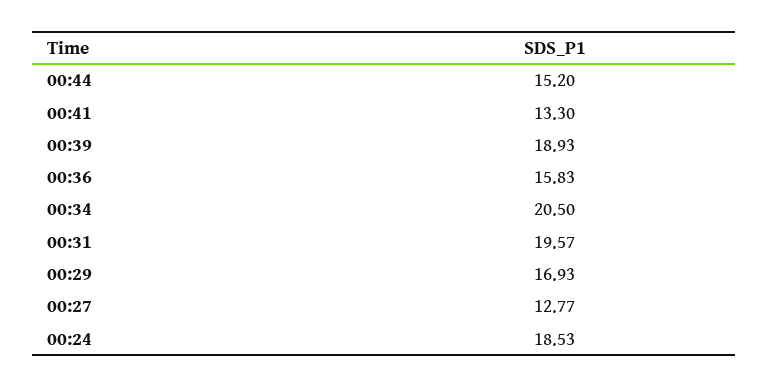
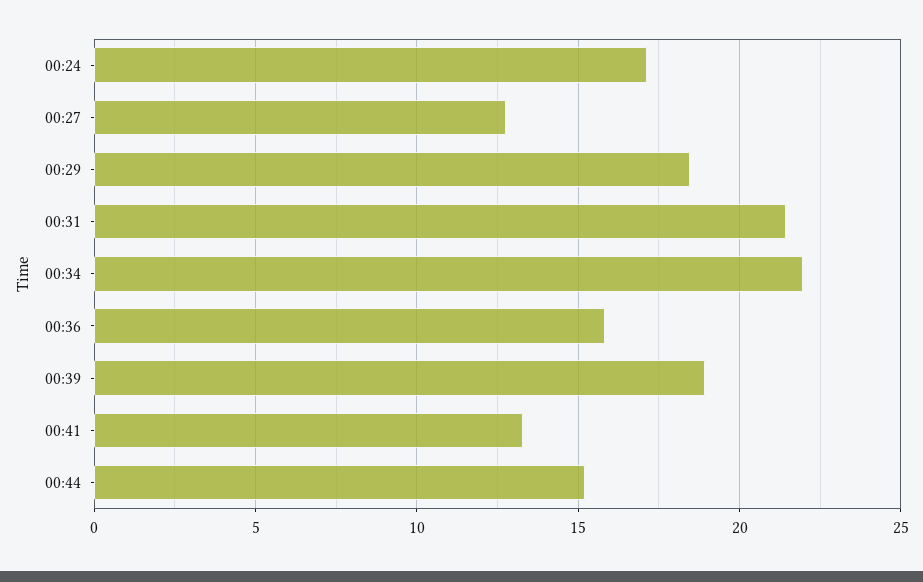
  {
    "00:44": 15.2,
    "00:41": 13.3,
    "00:39": 18.93,
    "00:36": 15.83,
-   "00:34": 20.5,
+   "00:34": 22,
-   "00:31": 19.57,
+   "00:31": 21.5,
-   "00:29": 16.93,
+   "00:29": 18.5,
    "00:27": 12.77,
-   "00:24": 18.53
+   "00:24": 17
  }

